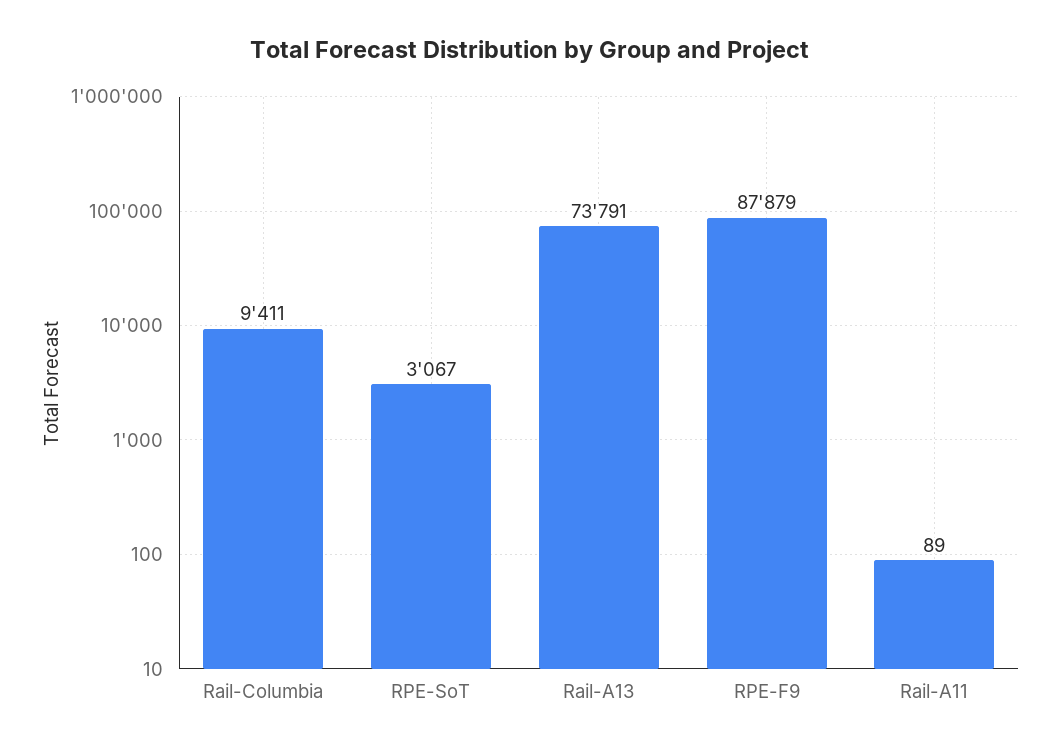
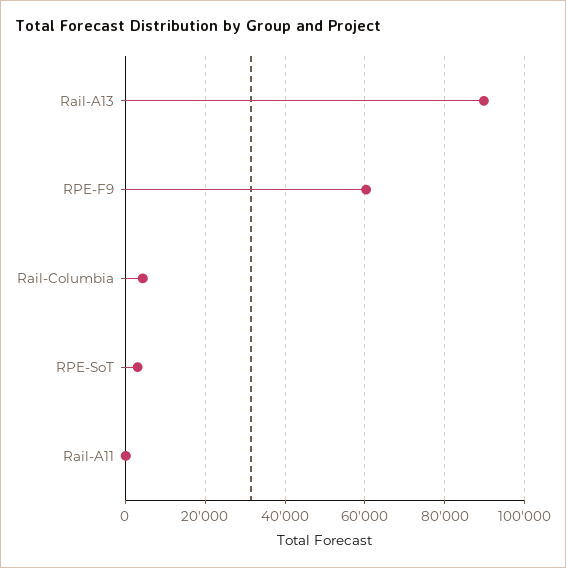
  {
-   "Rail-Columbia": 9411,
+   "Rail-Columbia": 4000,
    "RPE-SoT": 3067,
-   "Rail-A13": 73791,
+   "Rail-A13": 90000,
-   "RPE-F9": 87879,
+   "RPE-F9": 60000,
    "Rail-A11": 89
  }

